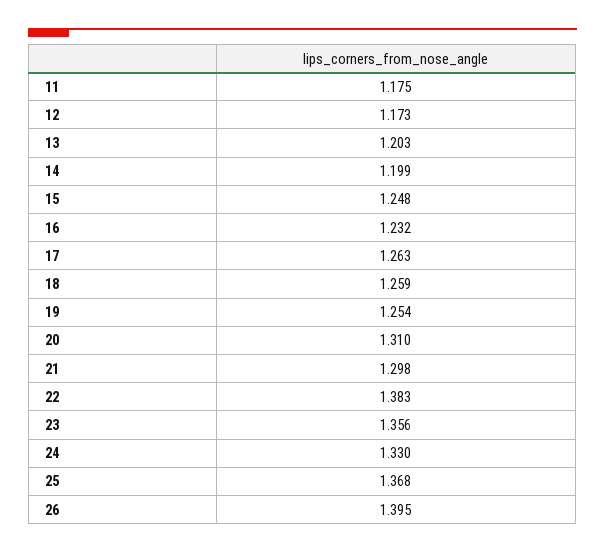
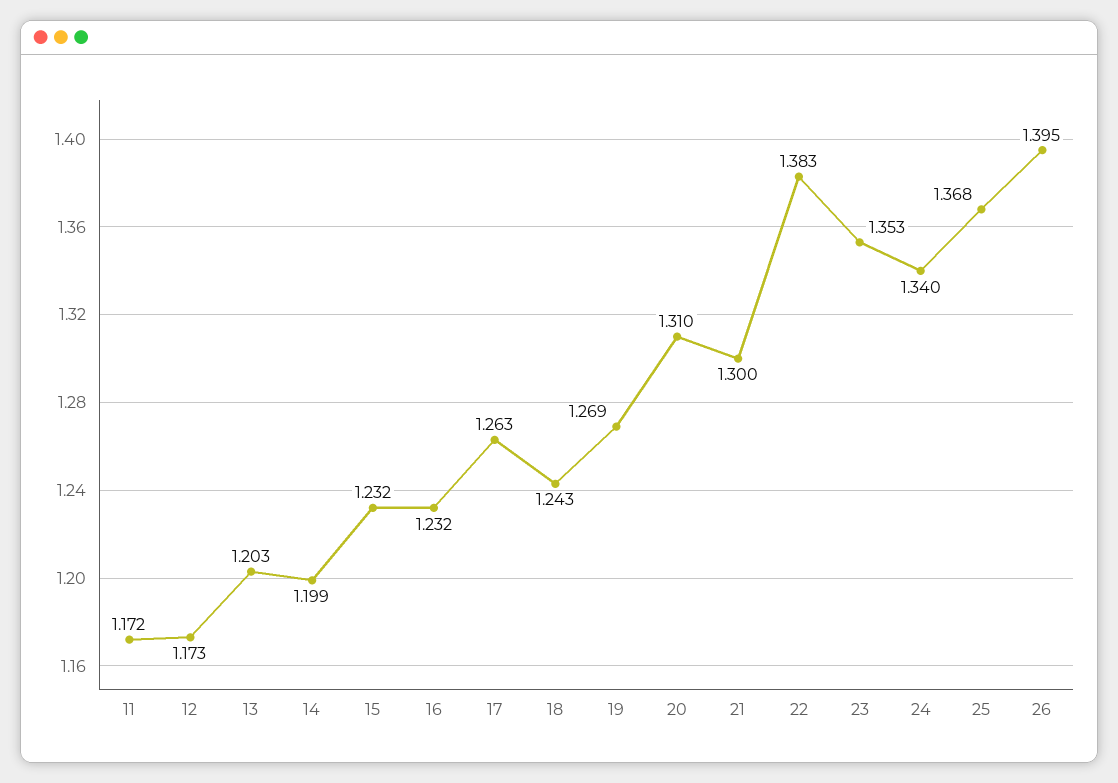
  {
-   "11": 1.175,
+   "11": 1.172,
    "12": 1.173,
    "13": 1.203,
    "14": 1.199,
-   "15": 1.248,
+   "15": 1.232,
    "16": 1.232,
    "17": 1.263,
-   "18": 1.259,
+   "18": 1.243,
-   "19": 1.254,
+   "19": 1.269,
    "20": 1.31,
-   "21": 1.298,
+   "21": 1.3,
    "22": 1.383,
-   "23": 1.356,
+   "23": 1.353,
-   "24": 1.33,
+   "24": 1.34,
    "25": 1.368,
    "26": 1.395
  }

